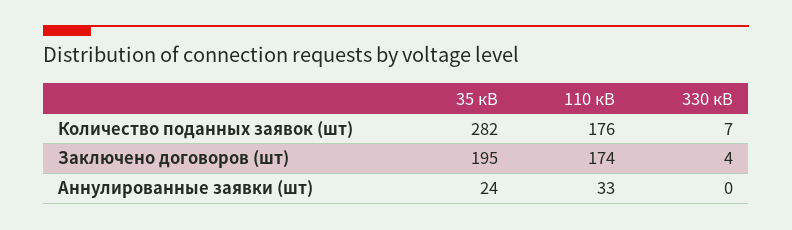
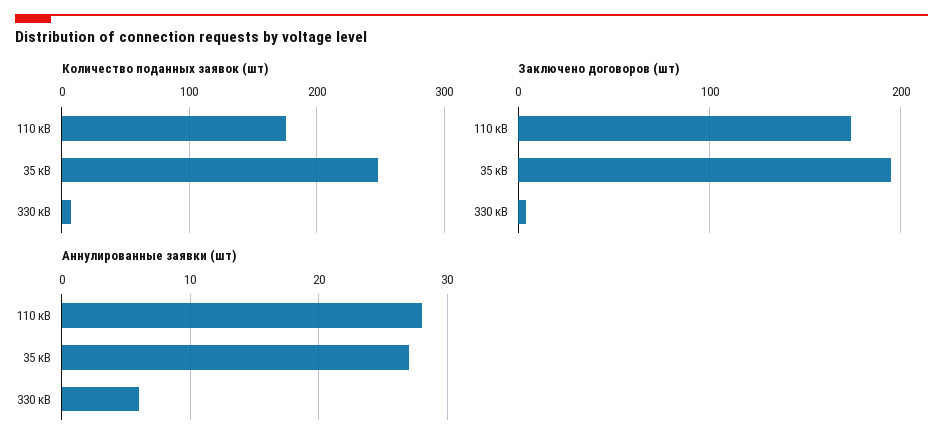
  {
    "Количество поданных заявок (шт)": {
-     "35 кВ": 282,
+     "35 кВ": 250,
      "110 кВ": 176,
      "330 кВ": 7
    },
    "Заключено договоров (шт)": {
      "35 кВ": 195,
      "110 кВ": 174,
      "330 кВ": 4
    },
    "Аннулированные заявки (шт)": {
-     "35 кВ": 24,
+     "35 кВ": 27,
-     "110 кВ": 33,
+     "110 кВ": 28,
-     "330 кВ": 0
+     "330 кВ": 6
    }
  }

